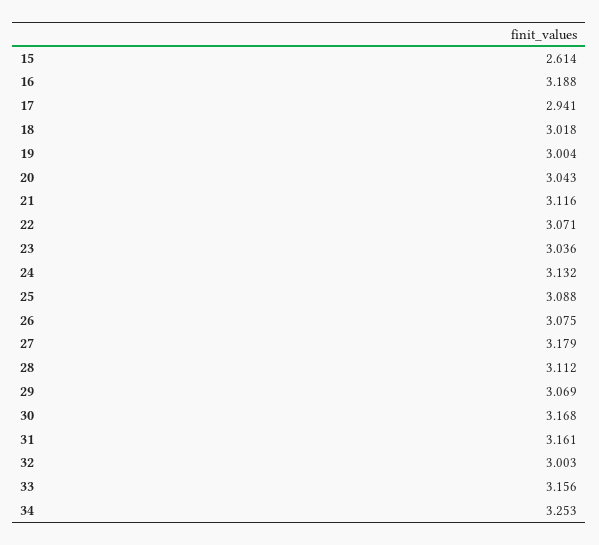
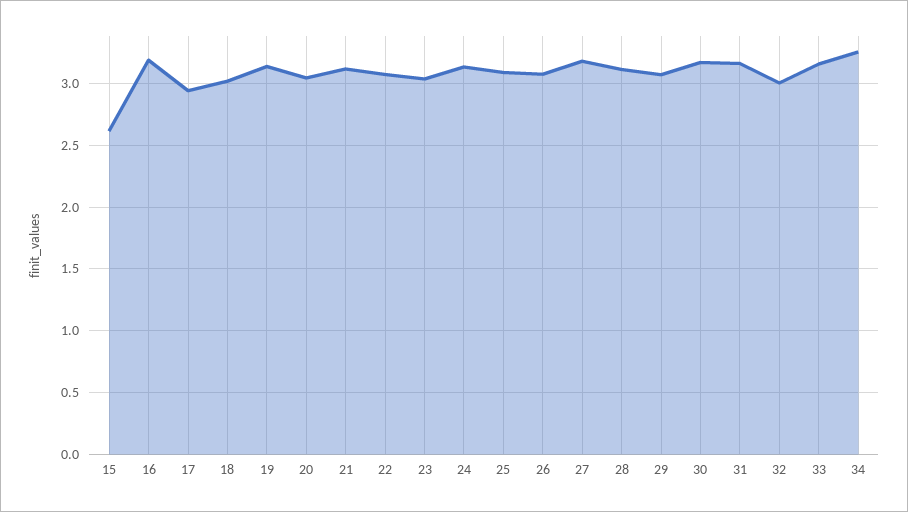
  {
    "15": 2.614,
    "16": 3.188,
    "17": 2.941,
    "18": 3.018,
-   "19": 3.004,
+   "19": 3.15,
    "20": 3.043,
    "21": 3.116,
    "22": 3.071,
    "23": 3.036,
    "24": 3.132,
    "25": 3.088,
    "26": 3.075,
    "27": 3.179,
    "28": 3.112,
    "29": 3.069,
    "30": 3.168,
    "31": 3.161,
    "32": 3.003,
    "33": 3.156,
    "34": 3.253
  }

